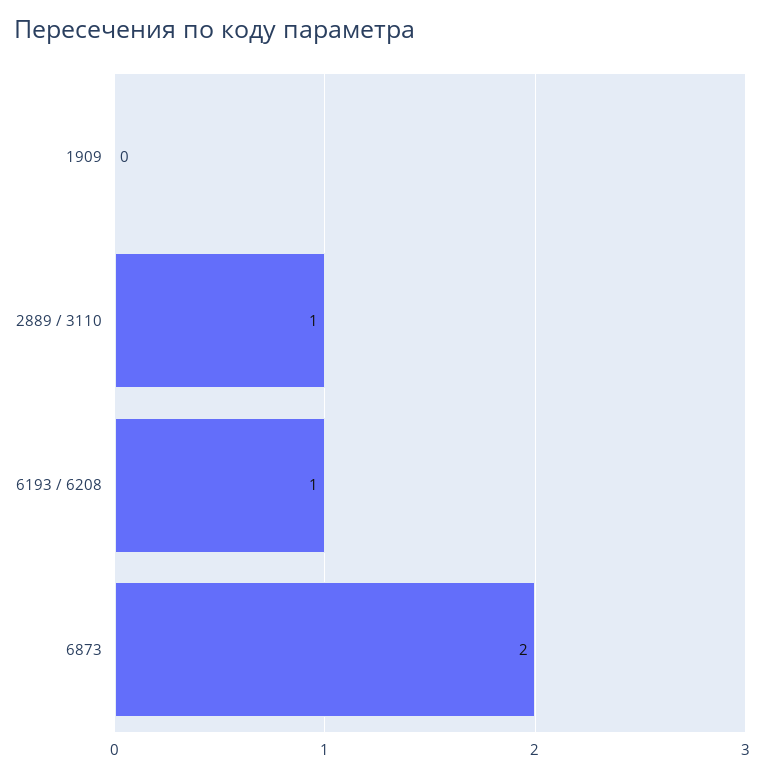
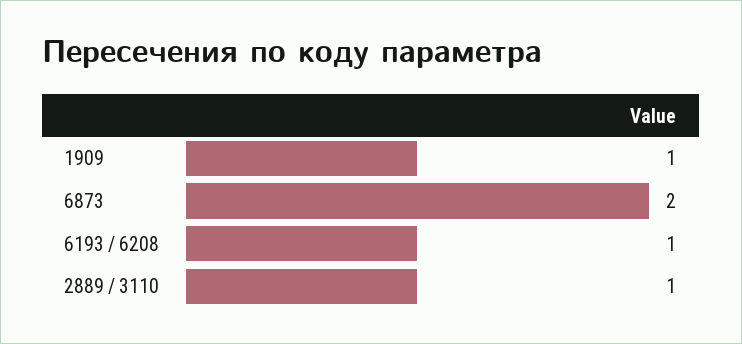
  {
-   "1909": 0,
+   "1909": 1,
    "2889 / 3110": 1,
    "6193 / 6208": 1,
    "6873": 2
  }

